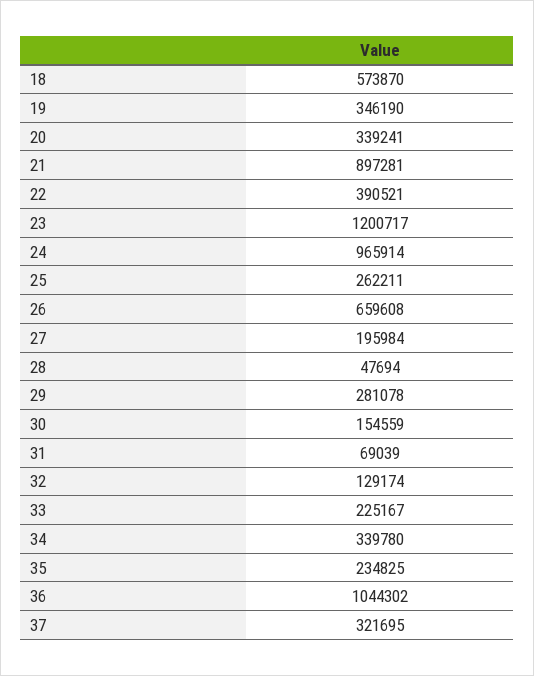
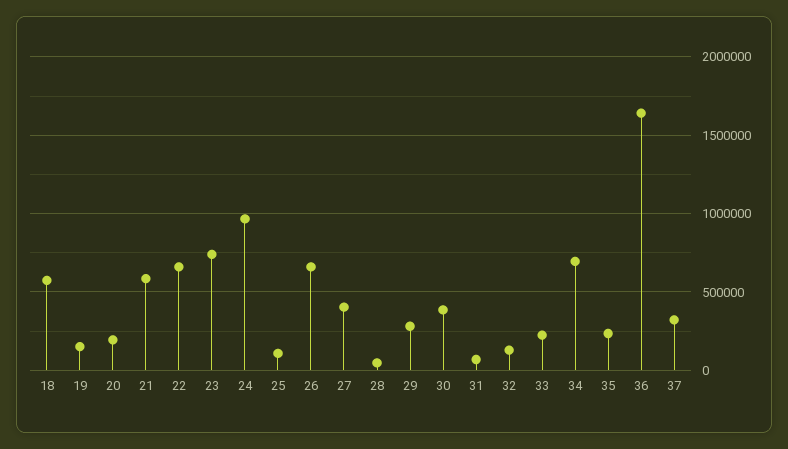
  {
    "18": 573870,
-   "19": 346190,
+   "19": 150000,
-   "20": 339241,
+   "20": 200000,
-   "21": 897281,
+   "21": 600000,
-   "22": 390521,
+   "22": 650000,
-   "23": 1200717,
+   "23": 750000,
    "24": 965914,
-   "25": 262211,
+   "25": 100000,
    "26": 659608,
-   "27": 195984,
+   "27": 400000,
    "28": 47694,
    "29": 281078,
-   "30": 154559,
+   "30": 400000,
    "31": 69039,
    "32": 129174,
    "33": 225167,
-   "34": 339780,
+   "34": 700000,
    "35": 234825,
-   "36": 1044302,
+   "36": 1650000,
    "37": 321695
  }

